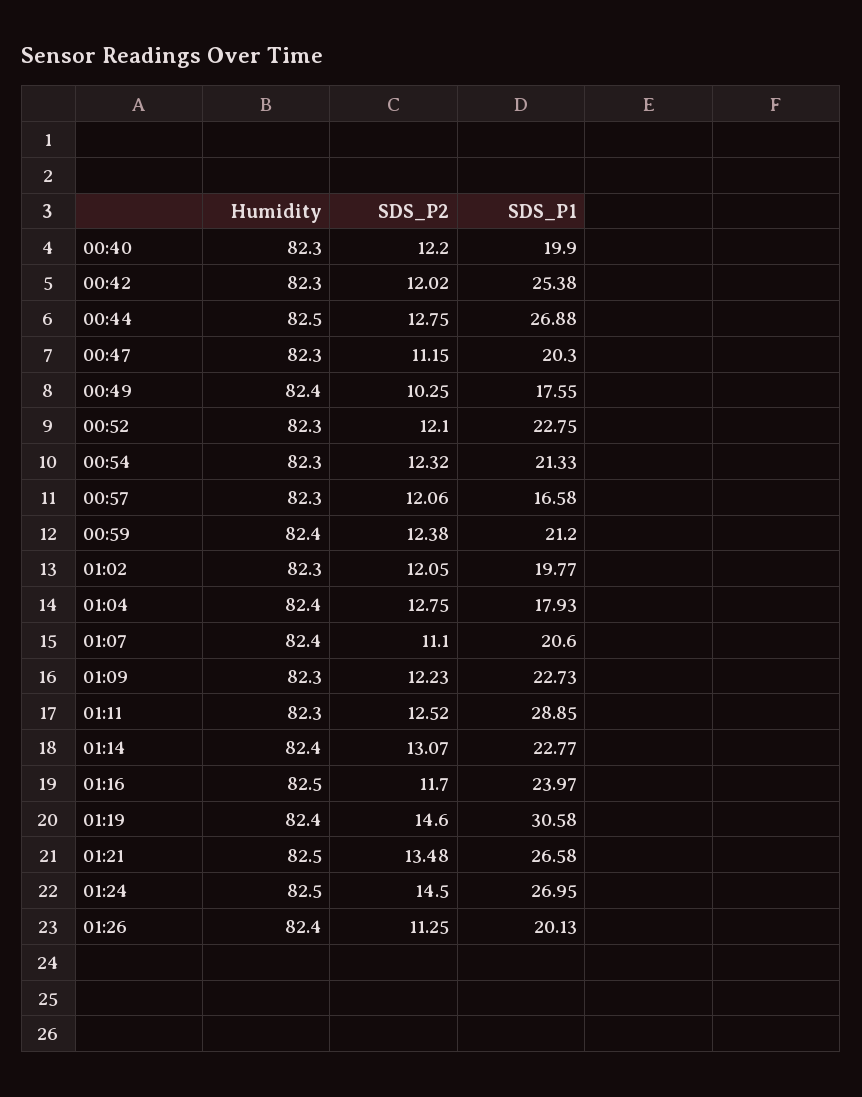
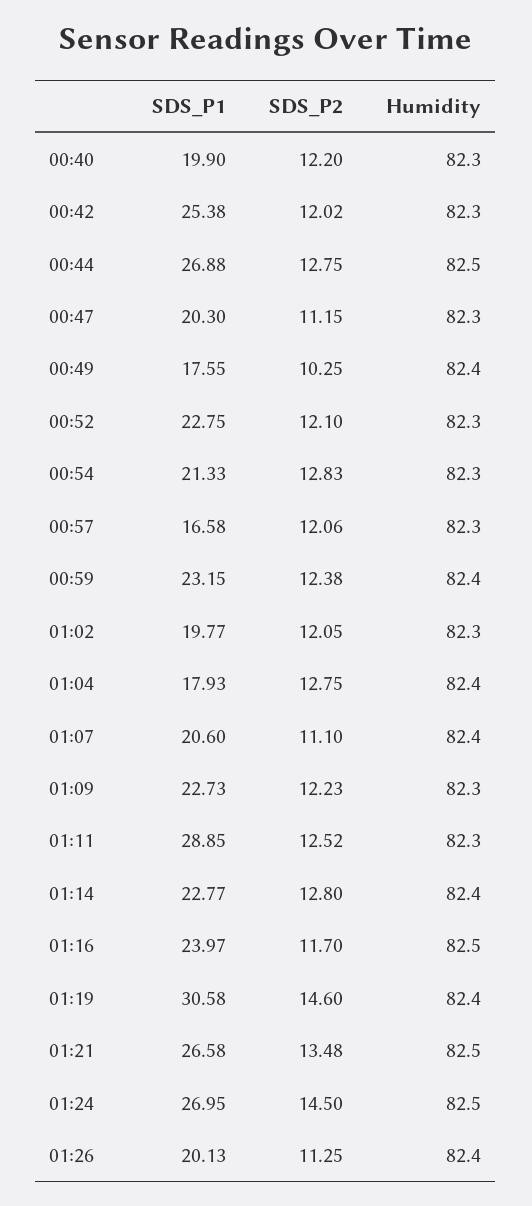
  {
    "Humidity": {
      "00:40": 82.3,
      "00:42": 82.3,
      "00:44": 82.5,
      "00:47": 82.3,
      "00:49": 82.4,
      "00:52": 82.3,
      "00:54": 82.3,
      "00:57": 82.3,
      "00:59": 82.4,
      "01:02": 82.3,
      "01:04": 82.4,
      "01:07": 82.4,
      "01:09": 82.3,
      "01:11": 82.3,
      "01:14": 82.4,
      "01:16": 82.5,
      "01:19": 82.4,
      "01:21": 82.5,
      "01:24": 82.5,
      "01:26": 82.4
    },
    "SDS_P2": {
      "00:40": 12.2,
      "00:42": 12.02,
      "00:44": 12.75,
      "00:47": 11.15,
      "00:49": 10.25,
      "00:52": 12.1,
-     "00:54": 12.32,
+     "00:54": 12.83,
      "00:57": 12.06,
      "00:59": 12.38,
      "01:02": 12.05,
      "01:04": 12.75,
      "01:07": 11.1,
      "01:09": 12.23,
      "01:11": 12.52,
-     "01:14": 13.07,
+     "01:14": 12.8,
      "01:16": 11.7,
      "01:19": 14.6,
      "01:21": 13.48,
      "01:24": 14.5,
      "01:26": 11.25
    },
    "SDS_P1": {
      "00:40": 19.9,
      "00:42": 25.38,
      "00:44": 26.88,
      "00:47": 20.3,
      "00:49": 17.55,
      "00:52": 22.75,
      "00:54": 21.33,
      "00:57": 16.58,
-     "00:59": 21.2,
+     "00:59": 23.15,
      "01:02": 19.77,
      "01:04": 17.93,
      "01:07": 20.6,
      "01:09": 22.73,
      "01:11": 28.85,
      "01:14": 22.77,
      "01:16": 23.97,
      "01:19": 30.58,
      "01:21": 26.58,
      "01:24": 26.95,
      "01:26": 20.13
    }
  }

